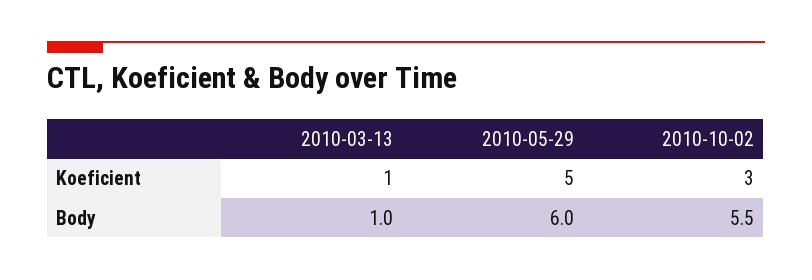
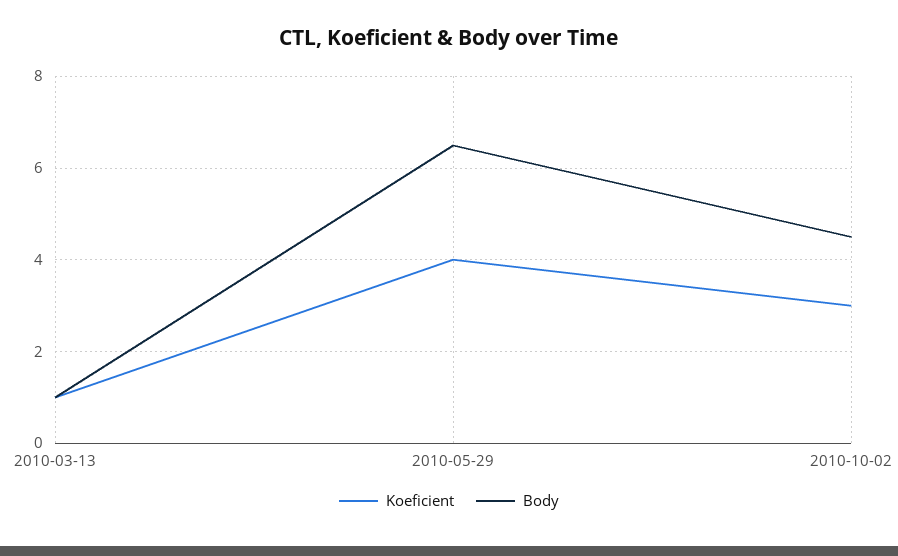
  {
    "Koeficient": {
      "2010-03-13": 1,
-     "2010-05-29": 5,
+     "2010-05-29": 4,
      "2010-10-02": 3
    },
    "Body": {
      "2010-03-13": 1,
-     "2010-05-29": 6,
+     "2010-05-29": 6.5,
-     "2010-10-02": 5.5
+     "2010-10-02": 4.5
    }
  }

